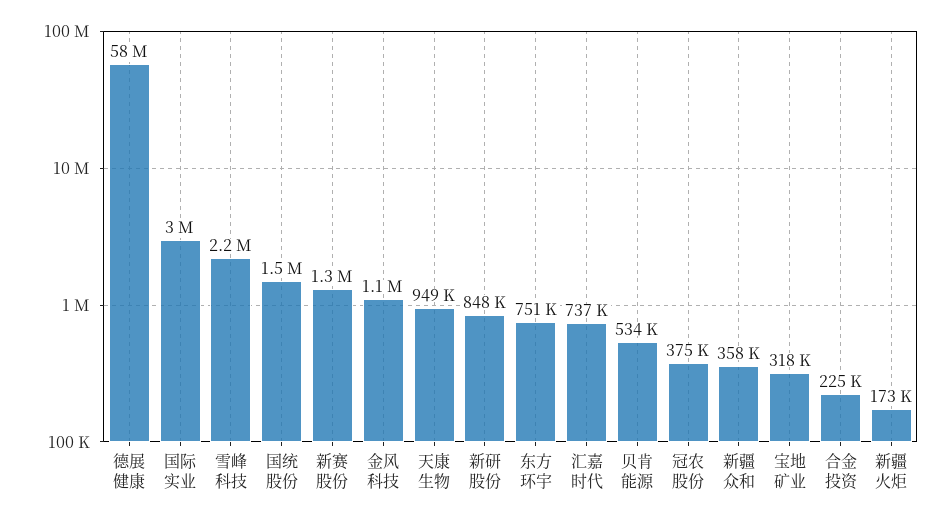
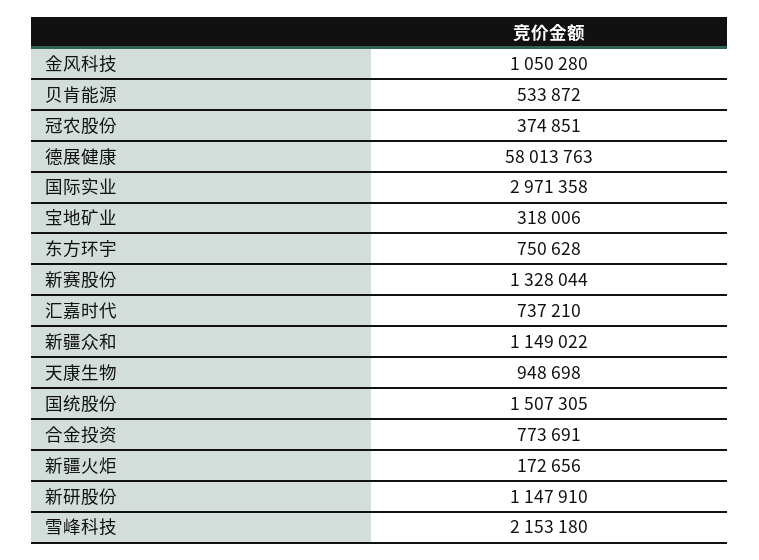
  {
    "德展健康": 58013763,
    "国际实业": 2971358,
    "雪峰科技": 2153180,
    "国统股份": 1507305,
    "新赛股份": 1328044,
    "金风科技": 1050280,
    "天康生物": 948698,
-   "新研股份": 848000,
+   "新研股份": 1147910,
    "东方环宇": 750628,
    "汇嘉时代": 737210,
    "贝肯能源": 533872,
    "冠农股份": 374851,
-   "新疆众和": 358000,
+   "新疆众和": 1149022,
    "宝地矿业": 318006,
-   "合金投资": 225000,
+   "合金投资": 773691,
    "新疆火炬": 172656
  }

